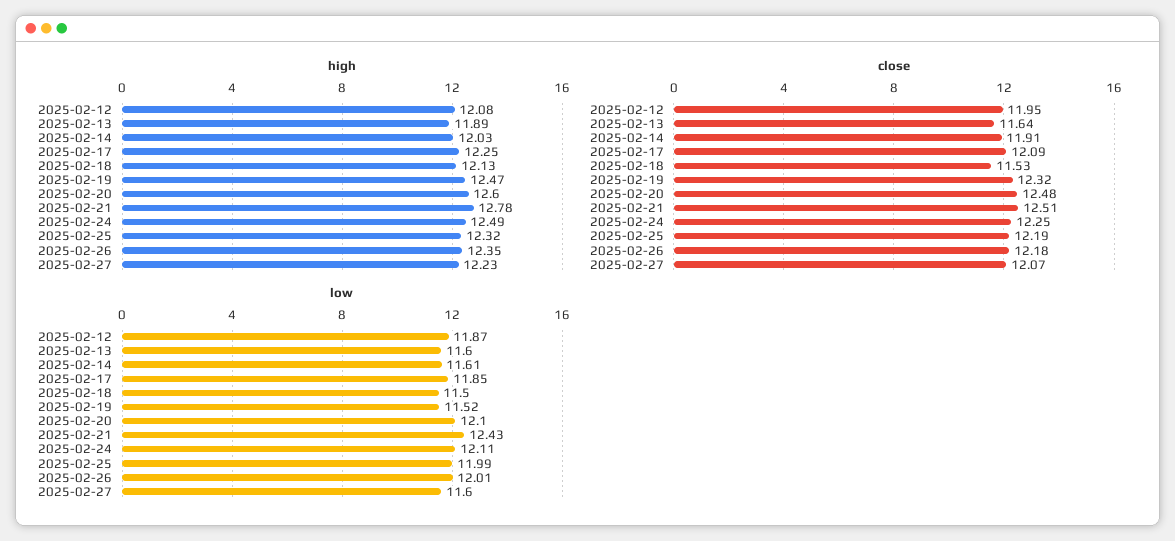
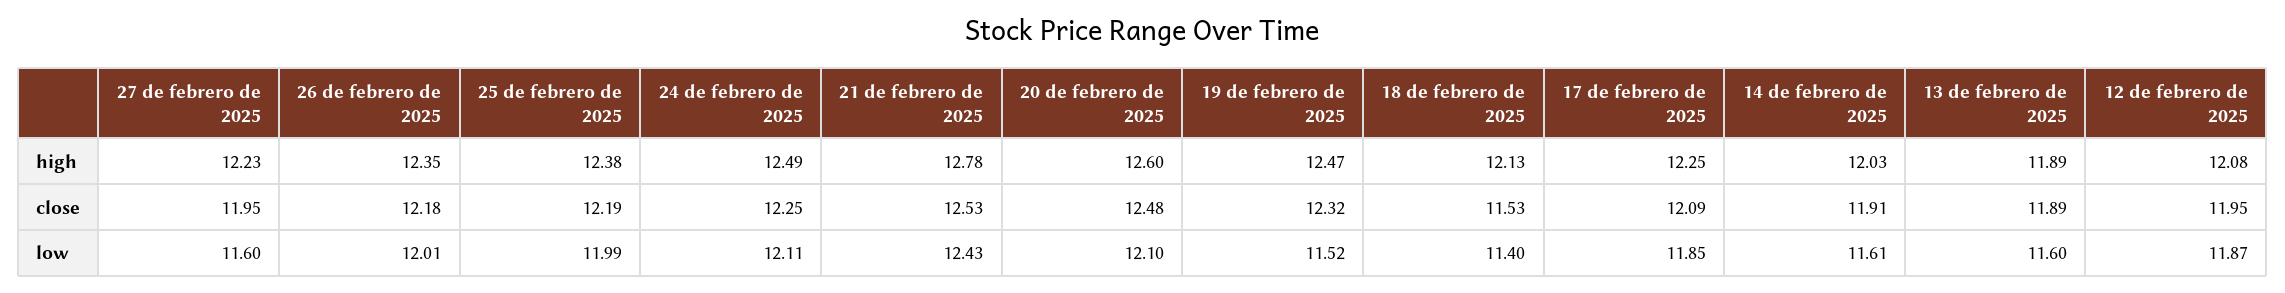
  {
    "high": {
      "2025-02-12": 12.08,
      "2025-02-13": 11.89,
      "2025-02-14": 12.03,
      "2025-02-17": 12.25,
      "2025-02-18": 12.13,
      "2025-02-19": 12.47,
      "2025-02-20": 12.6,
      "2025-02-21": 12.78,
      "2025-02-24": 12.49,
-     "2025-02-25": 12.32,
+     "2025-02-25": 12.38,
      "2025-02-26": 12.35,
      "2025-02-27": 12.23
    },
    "close": {
      "2025-02-12": 11.95,
-     "2025-02-13": 11.64,
+     "2025-02-13": 11.89,
      "2025-02-14": 11.91,
      "2025-02-17": 12.09,
      "2025-02-18": 11.53,
      "2025-02-19": 12.32,
      "2025-02-20": 12.48,
-     "2025-02-21": 12.51,
+     "2025-02-21": 12.53,
      "2025-02-24": 12.25,
      "2025-02-25": 12.19,
      "2025-02-26": 12.18,
-     "2025-02-27": 12.07
+     "2025-02-27": 11.95
    },
    "low": {
      "2025-02-12": 11.87,
      "2025-02-13": 11.6,
      "2025-02-14": 11.61,
      "2025-02-17": 11.85,
-     "2025-02-18": 11.5,
+     "2025-02-18": 11.4,
      "2025-02-19": 11.52,
      "2025-02-20": 12.1,
      "2025-02-21": 12.43,
      "2025-02-24": 12.11,
      "2025-02-25": 11.99,
      "2025-02-26": 12.01,
      "2025-02-27": 11.6
    }
  }

